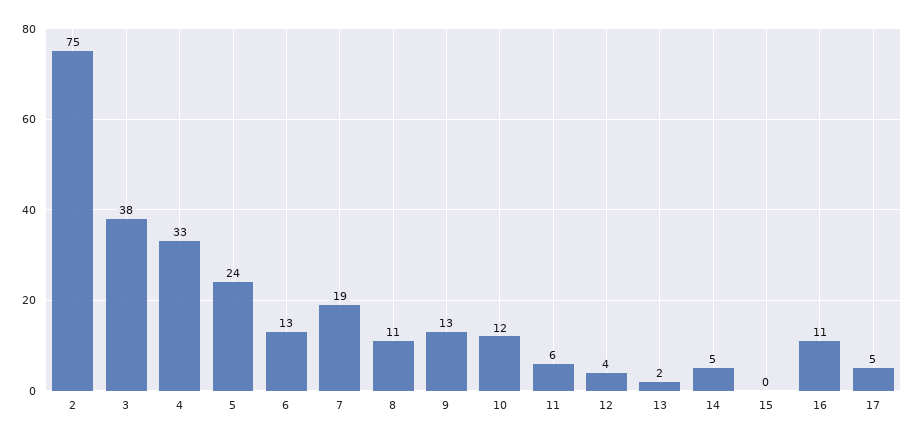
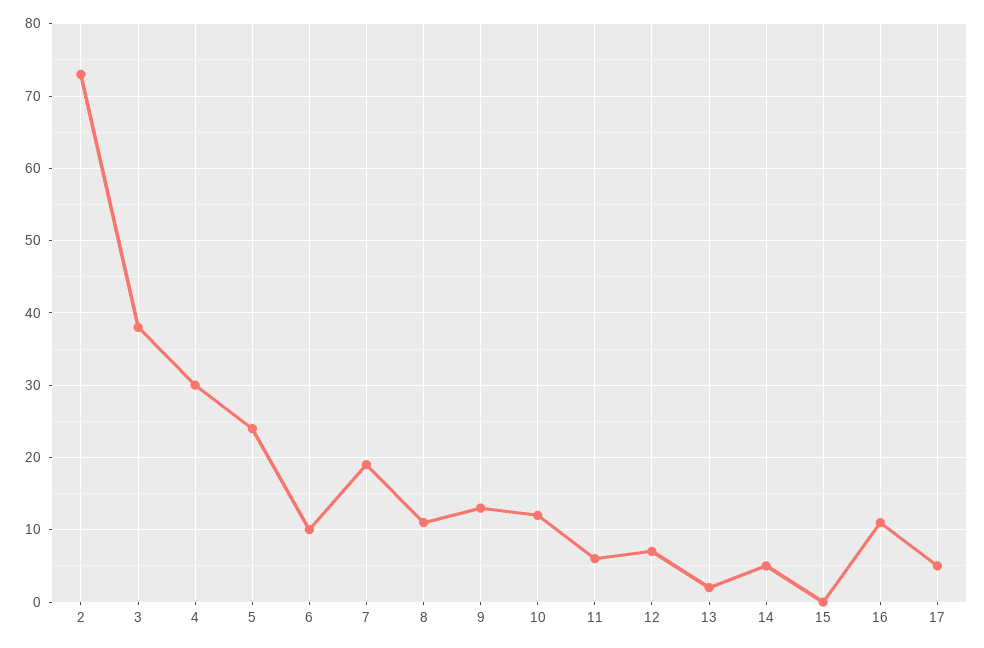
  {
-   "2": 75,
+   "2": 73,
    "3": 38,
-   "4": 33,
+   "4": 30,
    "5": 24,
-   "6": 13,
+   "6": 10,
    "7": 19,
    "8": 11,
    "9": 13,
    "10": 12,
    "11": 6,
-   "12": 4,
+   "12": 7,
    "13": 2,
    "14": 5,
    "15": 0,
    "16": 11,
    "17": 5
  }

